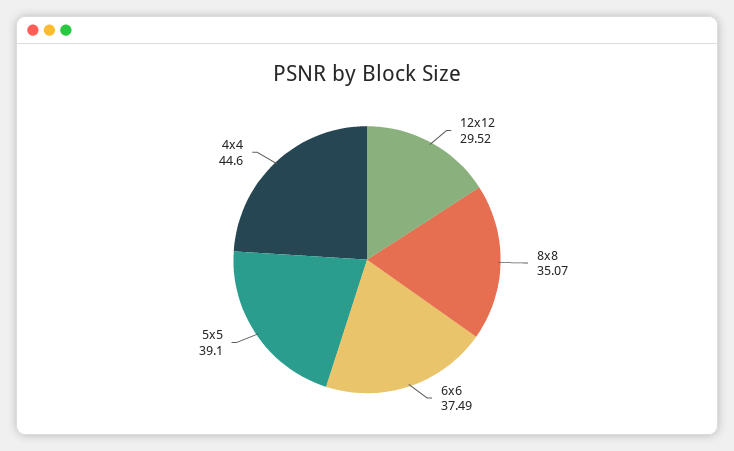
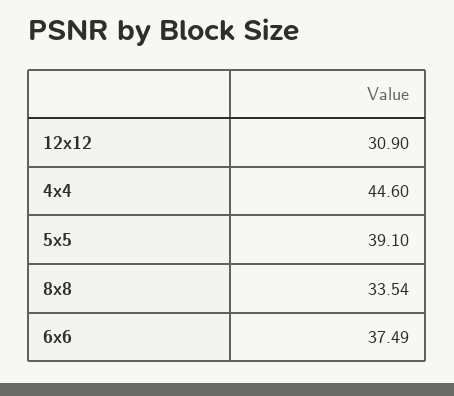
  {
-   "12x12": 29.52,
+   "12x12": 30.9,
-   "8x8": 35.07,
+   "8x8": 33.54,
    "6x6": 37.49,
    "5x5": 39.1,
    "4x4": 44.6
  }

